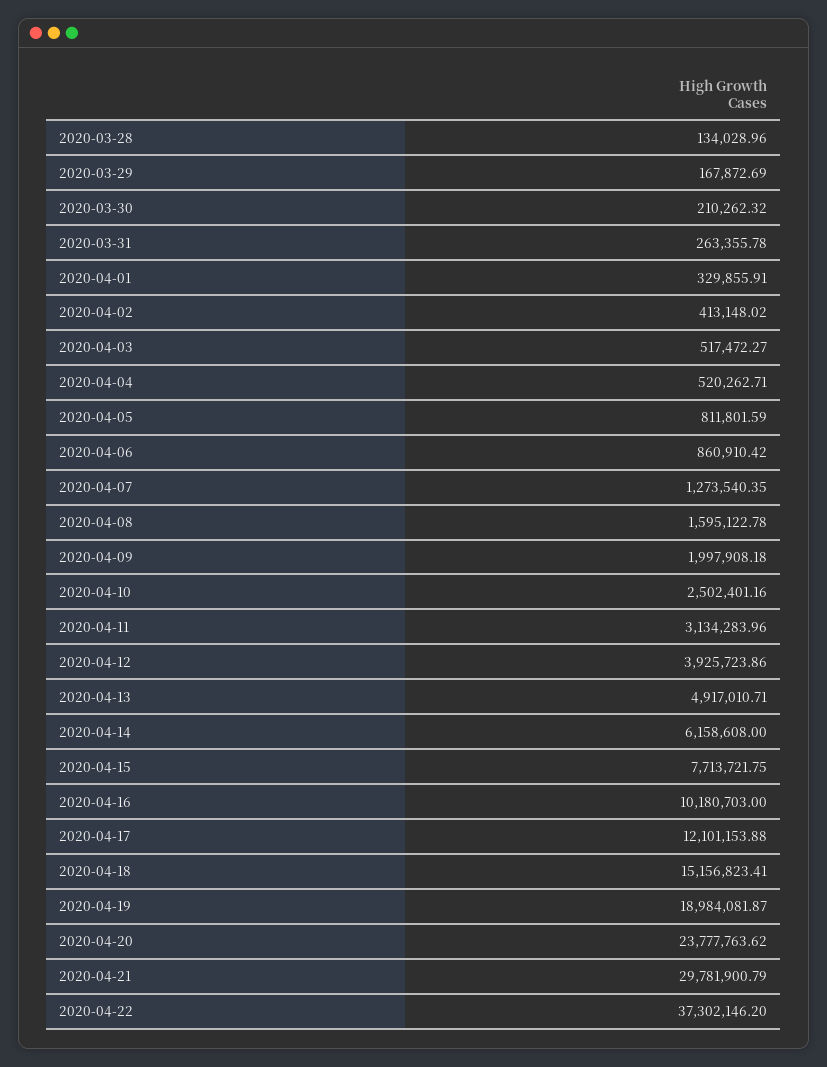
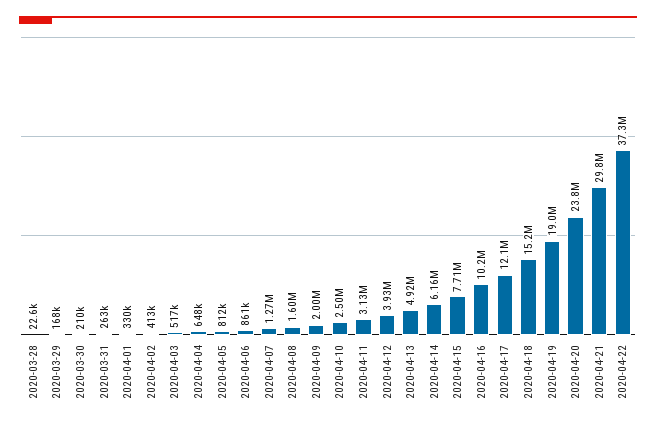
  {
-   "2020-03-28": 134028.96,
+   "2020-03-28": 22600,
    "2020-03-29": 167872.69,
    "2020-03-30": 210262.32,
    "2020-03-31": 263355.78,
    "2020-04-01": 329855.91,
    "2020-04-02": 413148.02,
    "2020-04-03": 517472.27,
-   "2020-04-04": 520262.71,
+   "2020-04-04": 648000,
    "2020-04-05": 811801.59,
    "2020-04-06": 860910.42,
    "2020-04-07": 1273540.35,
    "2020-04-08": 1595122.78,
    "2020-04-09": 1997908.18,
    "2020-04-10": 2502401.16,
    "2020-04-11": 3134283.96,
    "2020-04-12": 3925723.86,
    "2020-04-13": 4917010.71,
    "2020-04-14": 6158608,
    "2020-04-15": 7713721.75,
    "2020-04-16": 10180703,
    "2020-04-17": 12101153.88,
    "2020-04-18": 15156823.41,
    "2020-04-19": 18984081.87,
    "2020-04-20": 23777763.62,
    "2020-04-21": 29781900.79,
    "2020-04-22": 37302146.2
  }

